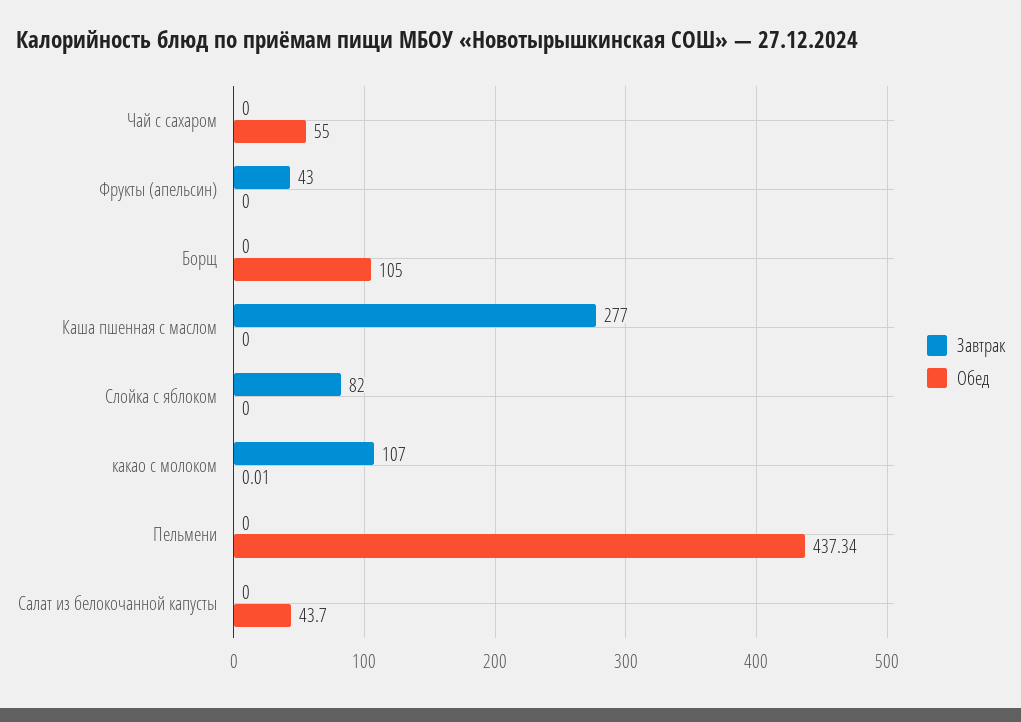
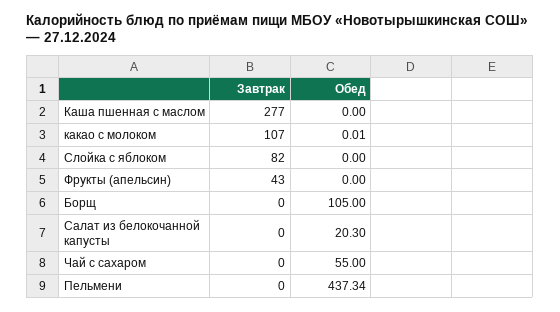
  {
    "Завтрак": {
      "Чай с сахаром": 0,
      "Фрукты (апельсин)": 43,
      "Борщ": 0,
      "Каша пшенная с маслом": 277,
      "Слойка с яблоком": 82,
      "какао с молоком": 107,
      "Пельмени": 0,
      "Салат из белокочанной капусты": 0
    },
    "Обед": {
      "Чай с сахаром": 55,
      "Фрукты (апельсин)": 0,
      "Борщ": 105,
      "Каша пшенная с маслом": 0,
      "Слойка с яблоком": 0,
      "какао с молоком": 0.01,
      "Пельмени": 437.34,
-     "Салат из белокочанной капусты": 43.7
+     "Салат из белокочанной капусты": 20.3
    }
  }

